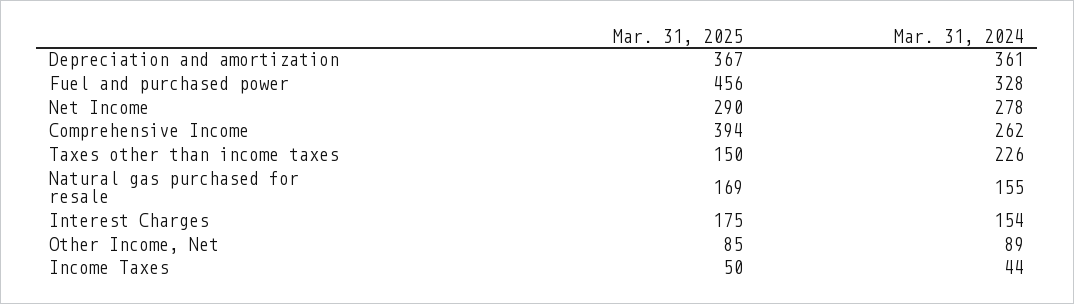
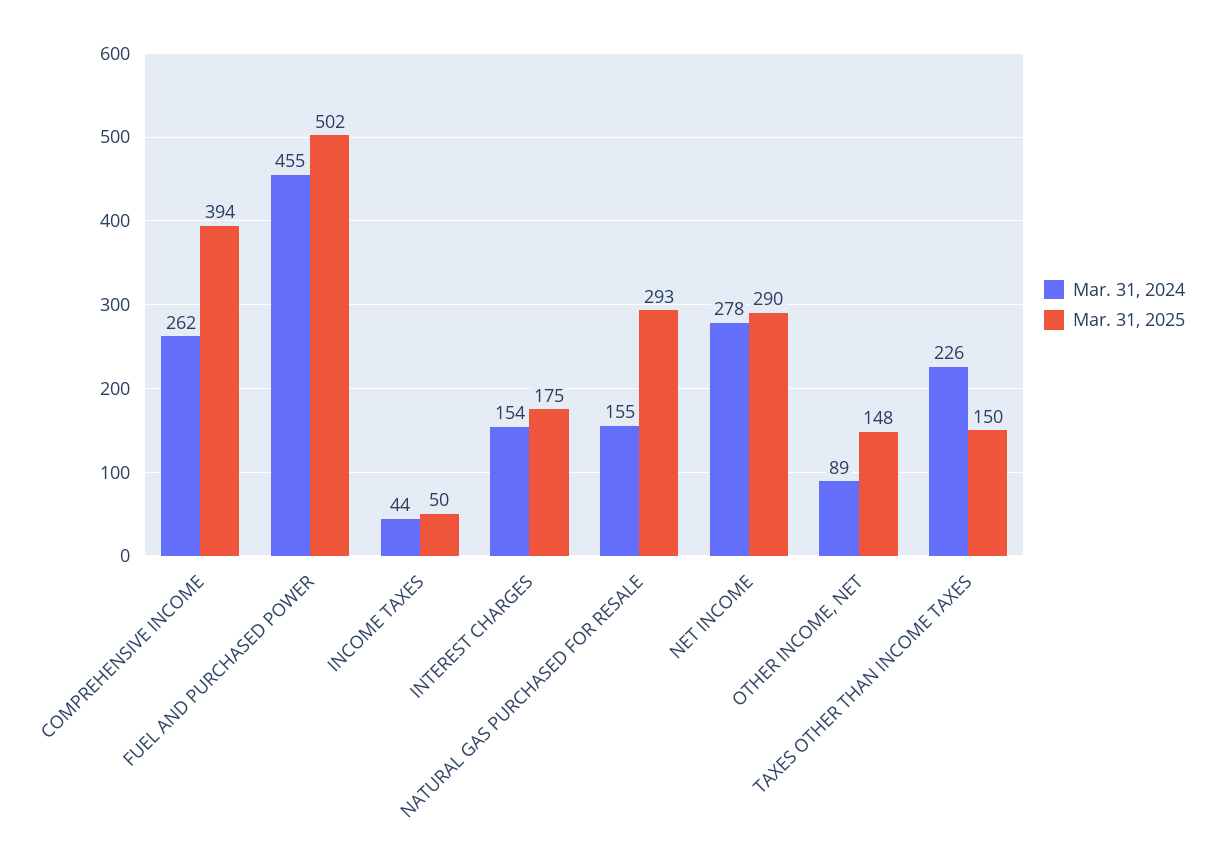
  {
    "Mar. 31, 2025": {
-     "Depreciation and amortization": 367,
-     "Fuel and purchased power": 456,
+     "Fuel and purchased power": 502,
      "Net Income": 290,
      "Comprehensive Income": 394,
      "Taxes other than income taxes": 150,
-     "Natural gas purchased for resale": 169,
+     "Natural gas purchased for resale": 293,
      "Interest Charges": 175,
-     "Other Income, Net": 85,
+     "Other Income, Net": 148,
      "Income Taxes": 50
    },
    "Mar. 31, 2024": {
-     "Depreciation and amortization": 361,
-     "Fuel and purchased power": 328,
+     "Fuel and purchased power": 455,
      "Net Income": 278,
      "Comprehensive Income": 262,
      "Taxes other than income taxes": 226,
      "Natural gas purchased for resale": 155,
      "Interest Charges": 154,
      "Other Income, Net": 89,
      "Income Taxes": 44
    }
  }

